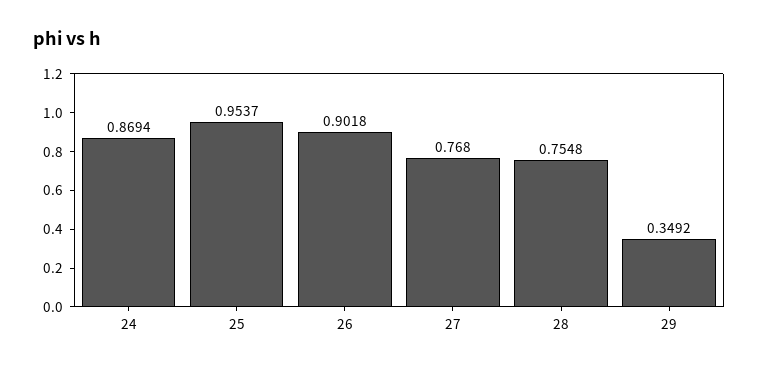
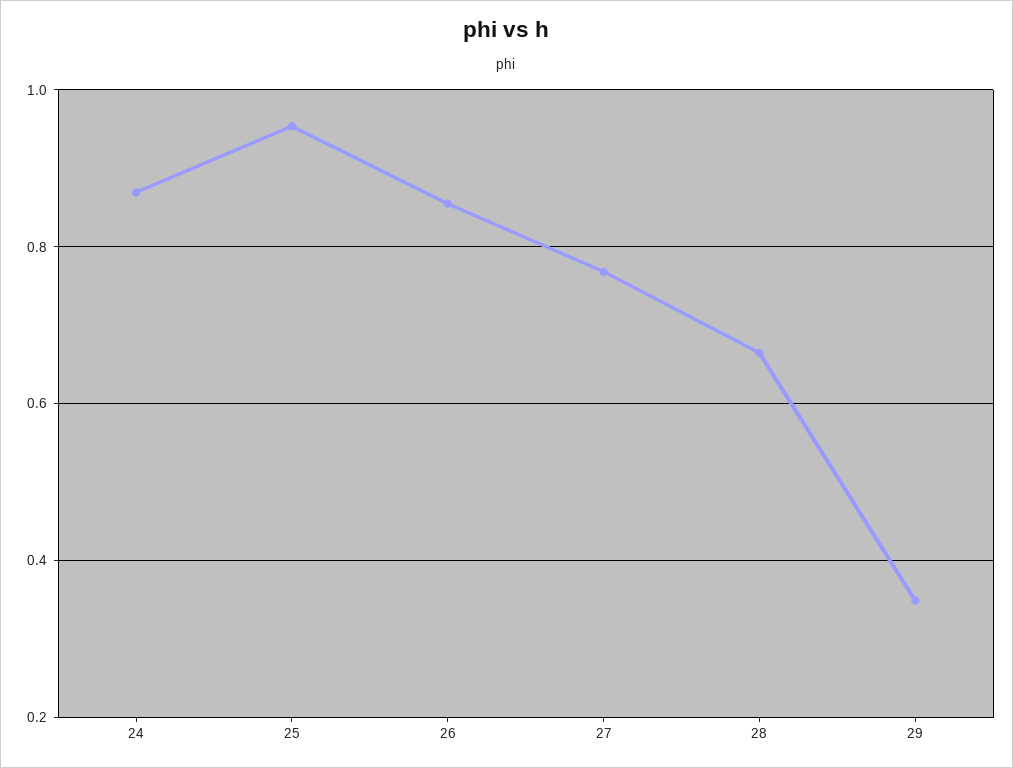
  {
    "24": 0.8694,
    "25": 0.9537,
-   "26": 0.9018,
+   "26": 0.86,
    "27": 0.768,
-   "28": 0.7548,
+   "28": 0.66,
    "29": 0.3492
  }

